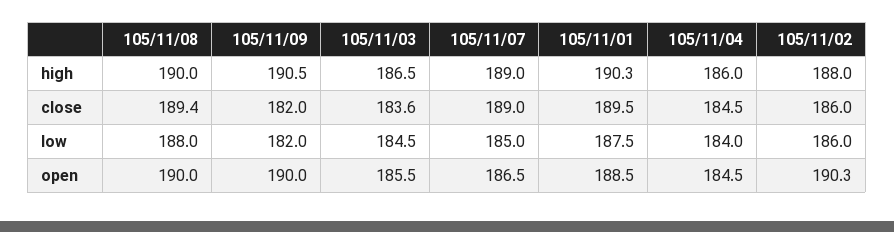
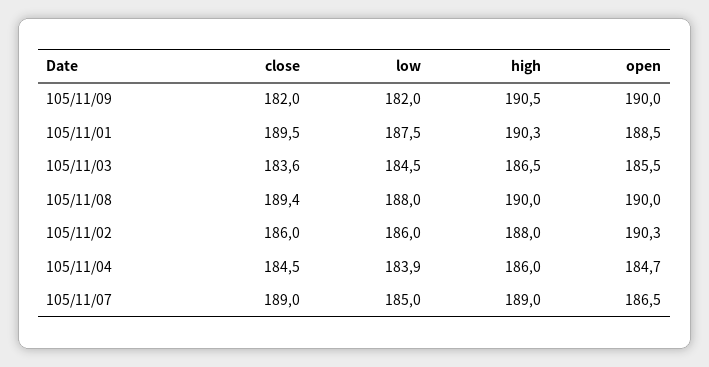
  {
    "105/11/08": {
      "high": 190,
      "close": 189.4,
      "low": 188,
      "open": 190
    },
    "105/11/09": {
      "high": 190.5,
      "close": 182,
      "low": 182,
      "open": 190
    },
    "105/11/03": {
      "high": 186.5,
      "close": 183.6,
      "low": 184.5,
      "open": 185.5
    },
    "105/11/07": {
      "high": 189,
      "close": 189,
      "low": 185,
      "open": 186.5
    },
    "105/11/01": {
      "high": 190.3,
      "close": 189.5,
      "low": 187.5,
      "open": 188.5
    },
    "105/11/04": {
      "high": 186,
      "close": 184.5,
-     "low": 184,
+     "low": 183.9,
-     "open": 184.5
+     "open": 184.7
    },
    "105/11/02": {
      "high": 188,
      "close": 186,
      "low": 186,
      "open": 190.3
    }
  }

